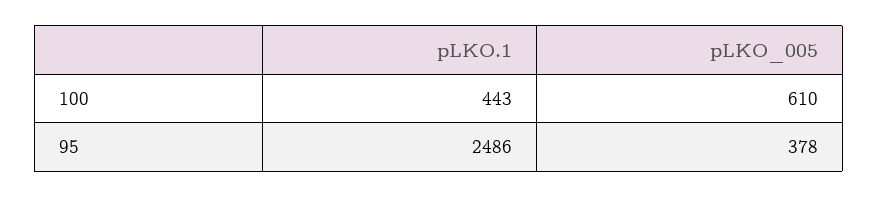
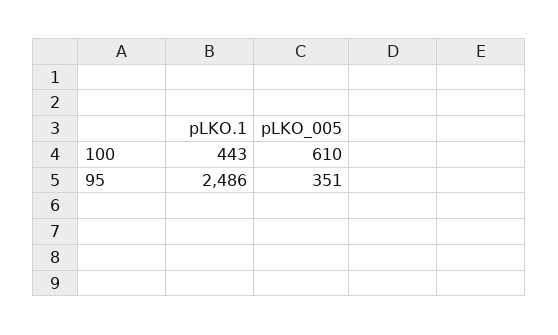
  {
    "pLKO.1": {
      "100": 443,
      "95": 2486
    },
    "pLKO_005": {
      "100": 610,
-     "95": 378
+     "95": 351
    }
  }

